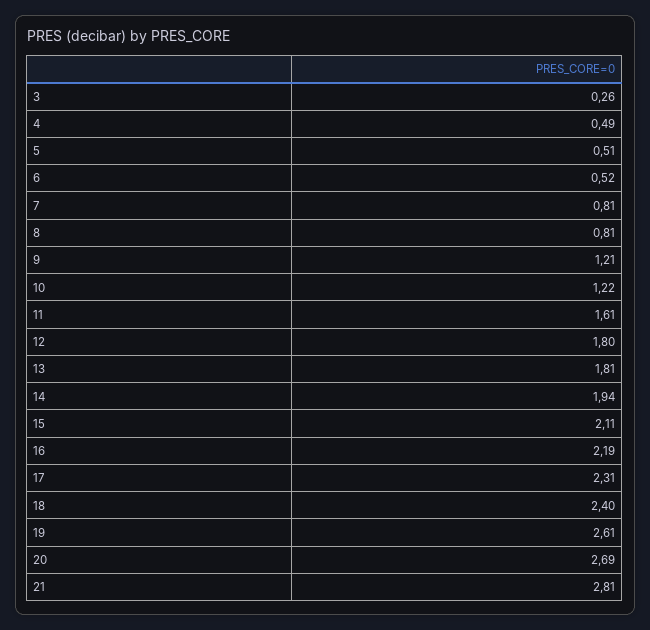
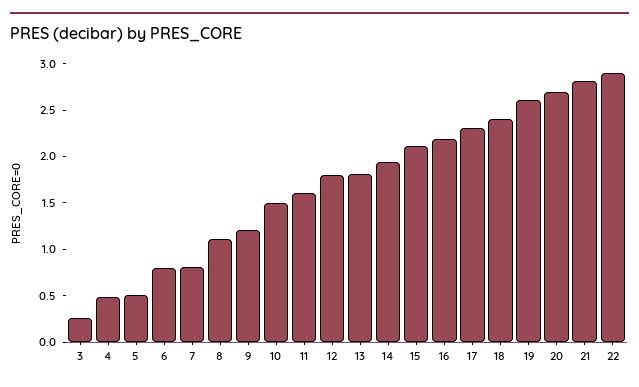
  {
    "3": 0.26,
    "4": 0.49,
    "5": 0.51,
-   "6": 0.52,
+   "6": 0.8,
    "7": 0.81,
-   "8": 0.81,
+   "8": 1.1,
    "9": 1.21,
-   "10": 1.22,
+   "10": 1.5,
    "11": 1.61,
    "12": 1.8,
    "13": 1.81,
    "14": 1.94,
    "15": 2.11,
    "16": 2.19,
    "17": 2.31,
    "18": 2.4,
    "19": 2.61,
    "20": 2.69,
-   "21": 2.81
+   "21": 2.81,
+   "22": 2.9
  }

